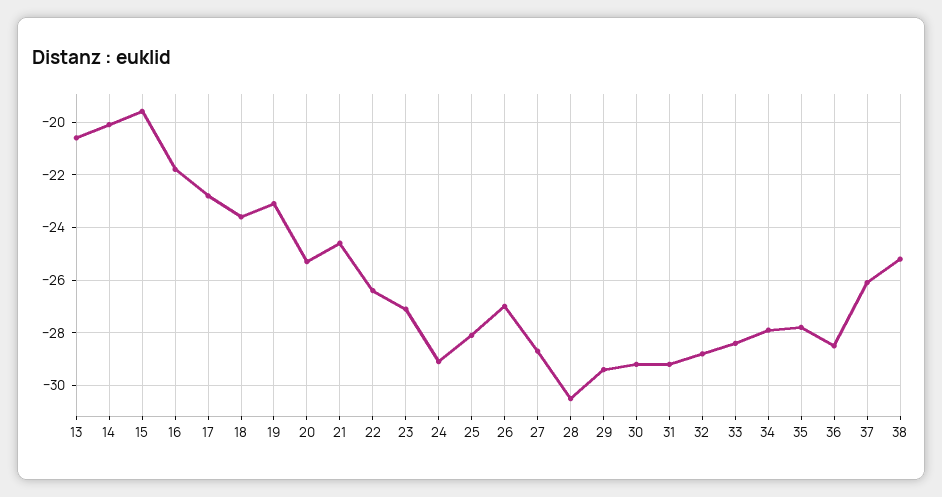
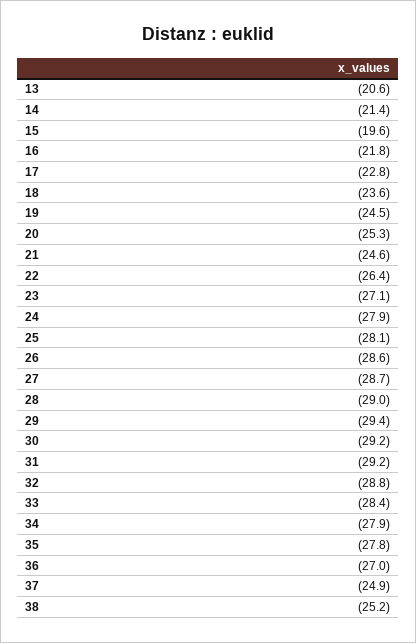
  {
    "13": -20.6,
-   "14": -20,
+   "14": -21.4,
    "15": -19.6,
    "16": -21.8,
    "17": -22.8,
    "18": -23.6,
-   "19": -23,
+   "19": -24.5,
    "20": -25.3,
    "21": -24.6,
    "22": -26.4,
    "23": -27.1,
-   "24": -29,
+   "24": -27.9,
    "25": -28.1,
-   "26": -27,
+   "26": -28.6,
    "27": -28.7,
-   "28": -30.5,
+   "28": -29,
    "29": -29.4,
    "30": -29.2,
    "31": -29.2,
    "32": -28.8,
    "33": -28.4,
    "34": -27.9,
    "35": -27.8,
-   "36": -28.5,
+   "36": -27,
-   "37": -26,
+   "37": -24.9,
    "38": -25.2
  }

